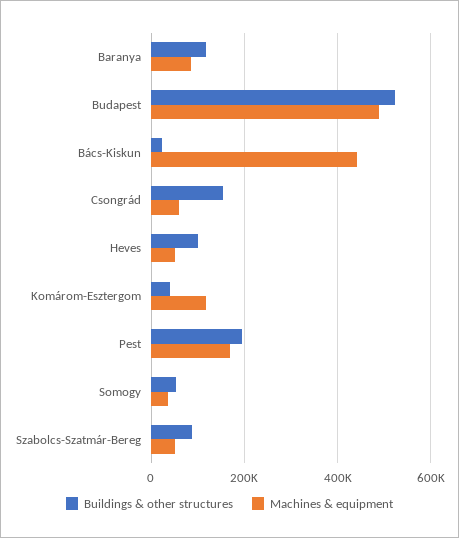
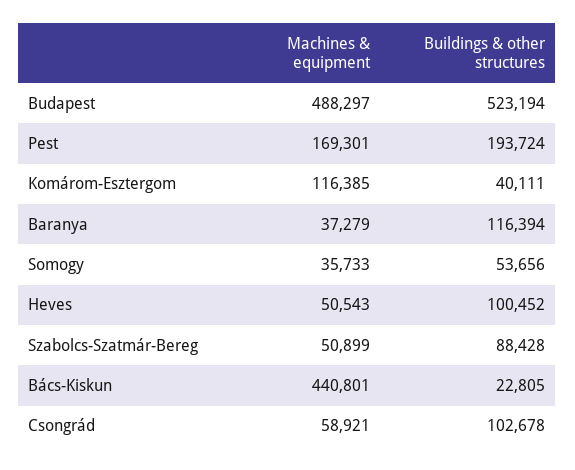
  {
    "Buildings & other structures": {
      "Baranya": 116394,
      "Budapest": 523194,
      "Bács-Kiskun": 22805,
-     "Csongrád": 160000,
+     "Csongrád": 102678,
      "Heves": 100452,
      "Komárom-Esztergom": 40111,
      "Pest": 193724,
      "Somogy": 53656,
      "Szabolcs-Szatmár-Bereg": 88428
    },
    "Machines & equipment": {
-     "Baranya": 80000,
+     "Baranya": 37279,
      "Budapest": 488297,
      "Bács-Kiskun": 440801,
      "Csongrád": 58921,
      "Heves": 50543,
      "Komárom-Esztergom": 116385,
      "Pest": 169301,
      "Somogy": 35733,
      "Szabolcs-Szatmár-Bereg": 50899
    }
  }

